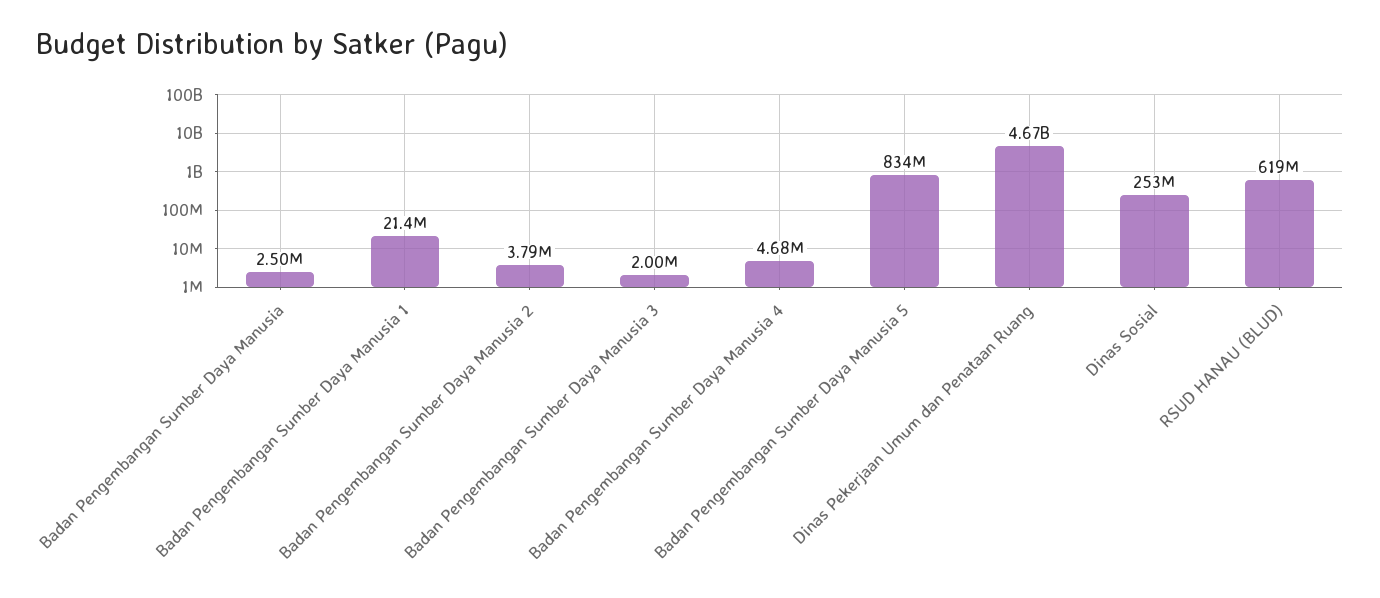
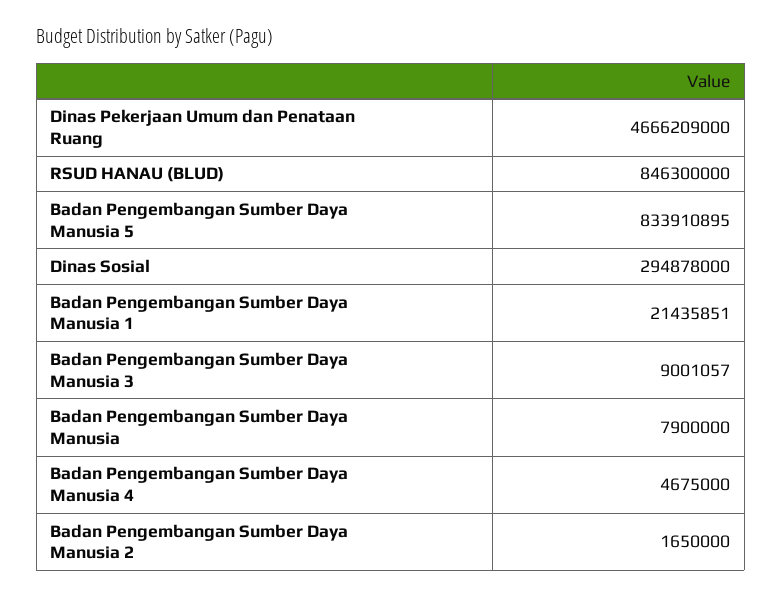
  {
-   "Badan Pengembangan Sumber Daya Manusia": 2500000,
+   "Badan Pengembangan Sumber Daya Manusia": 7900000,
    "Badan Pengembangan Sumber Daya Manusia 1": 21435851,
-   "Badan Pengembangan Sumber Daya Manusia 2": 3790000,
+   "Badan Pengembangan Sumber Daya Manusia 2": 1650000,
-   "Badan Pengembangan Sumber Daya Manusia 3": 2000000,
+   "Badan Pengembangan Sumber Daya Manusia 3": 9001057,
    "Badan Pengembangan Sumber Daya Manusia 4": 4675000,
    "Badan Pengembangan Sumber Daya Manusia 5": 833910895,
    "Dinas Pekerjaan Umum dan Penataan Ruang": 4666209000,
-   "Dinas Sosial": 253000000,
+   "Dinas Sosial": 294878000,
-   "RSUD HANAU (BLUD)": 619000000
+   "RSUD HANAU (BLUD)": 846300000
  }

